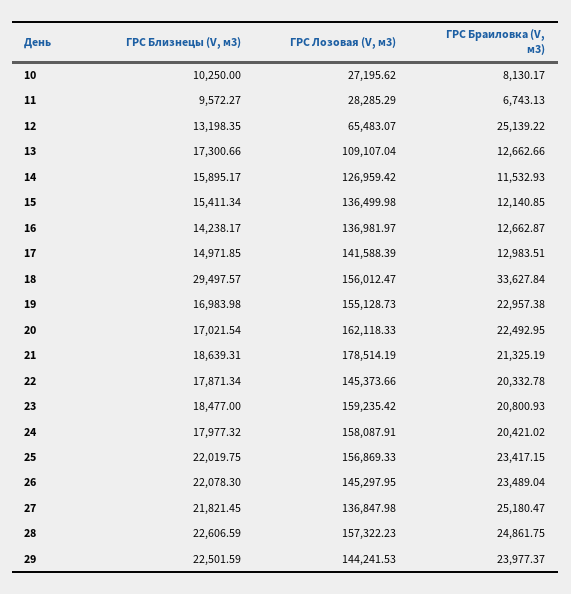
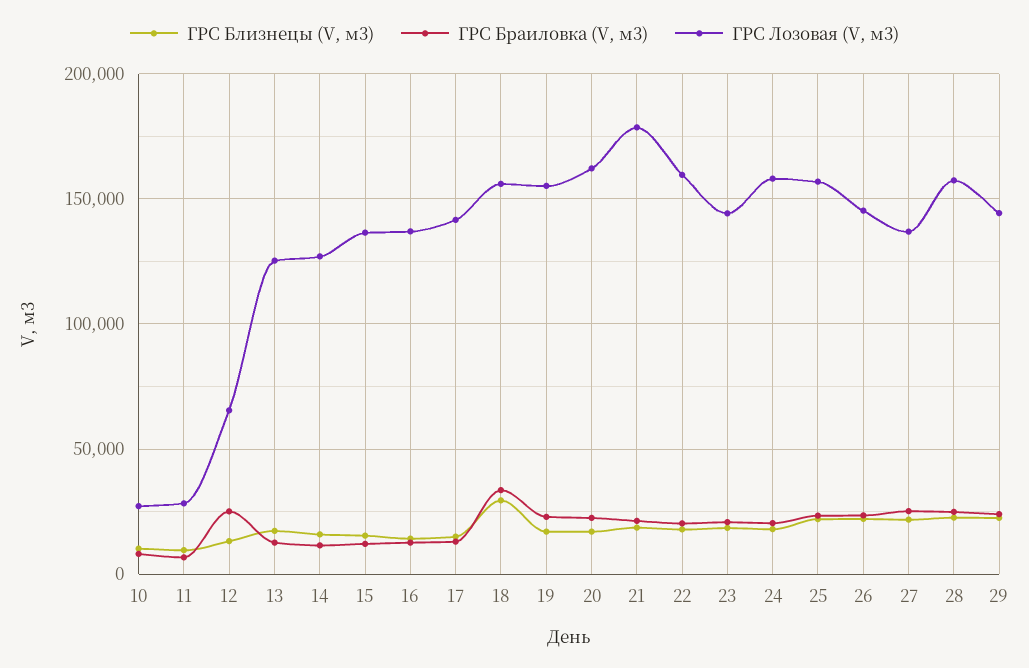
  {
    "ГРС Близнецы (V, м3)": {
      "10": 10250,
      "11": 9572.27,
      "12": 13198.35,
      "13": 17300.66,
      "14": 15895.17,
      "15": 15411.34,
      "16": 14238.17,
      "17": 14971.85,
      "18": 29497.57,
      "19": 16983.98,
      "20": 17021.54,
      "21": 18639.31,
      "22": 17871.34,
      "23": 18477,
      "24": 17977.32,
      "25": 22019.75,
      "26": 22078.3,
      "27": 21821.45,
      "28": 22606.59,
      "29": 22501.59
    },
    "ГРС Лозовая (V, м3)": {
      "10": 27195.62,
      "11": 28285.29,
      "12": 65483.07,
-     "13": 109107.04,
+     "13": 125000,
      "14": 126959.42,
      "15": 136499.98,
      "16": 136981.97,
      "17": 141588.39,
      "18": 156012.47,
      "19": 155128.73,
      "20": 162118.33,
      "21": 178514.19,
-     "22": 145373.66,
+     "22": 160000,
-     "23": 159235.42,
+     "23": 145000,
      "24": 158087.91,
      "25": 156869.33,
      "26": 145297.95,
      "27": 136847.98,
      "28": 157322.23,
      "29": 144241.53
    },
    "ГРС Браиловка (V, м3)": {
      "10": 8130.17,
      "11": 6743.13,
      "12": 25139.22,
      "13": 12662.66,
      "14": 11532.93,
      "15": 12140.85,
      "16": 12662.87,
      "17": 12983.51,
      "18": 33627.84,
      "19": 22957.38,
      "20": 22492.95,
      "21": 21325.19,
      "22": 20332.78,
      "23": 20800.93,
      "24": 20421.02,
      "25": 23417.15,
      "26": 23489.04,
      "27": 25180.47,
      "28": 24861.75,
      "29": 23977.37
    }
  }

